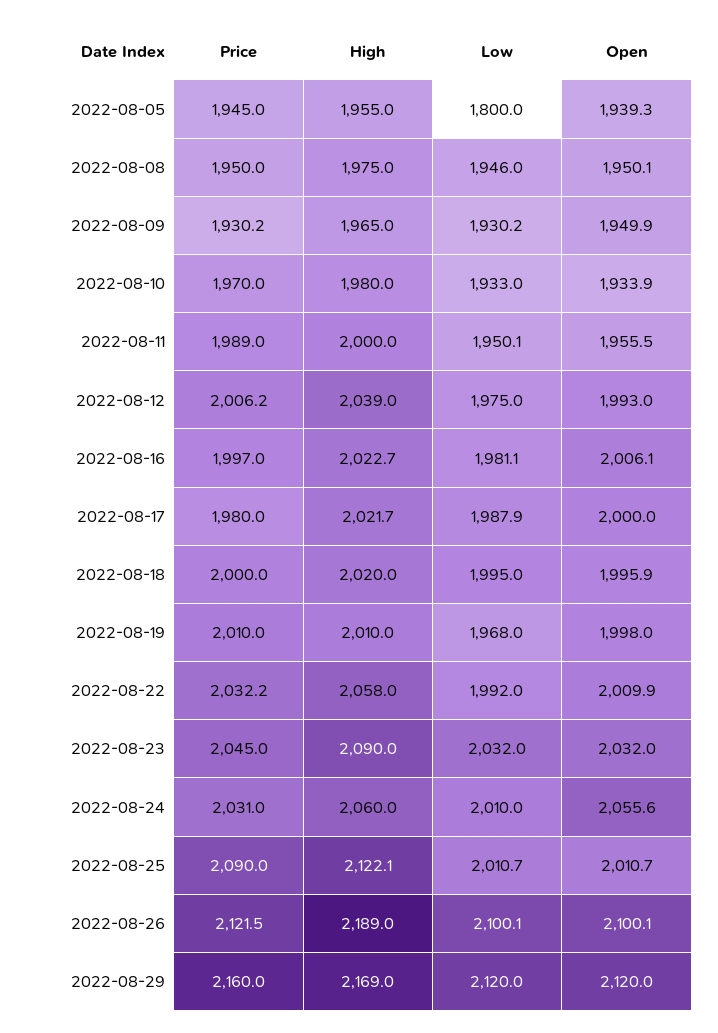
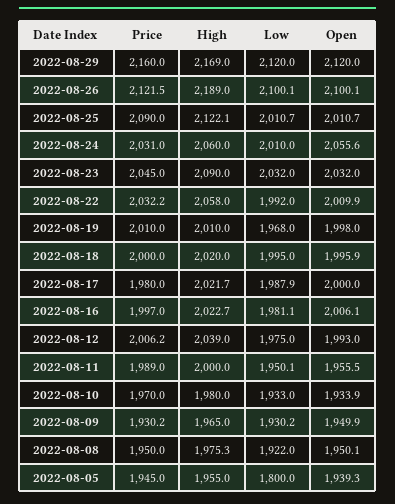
  {
    "Price": {
      "2022-08-05": 1945,
      "2022-08-08": 1950,
      "2022-08-09": 1930.2,
      "2022-08-10": 1970,
      "2022-08-11": 1989,
      "2022-08-12": 2006.2,
      "2022-08-16": 1997,
      "2022-08-17": 1980,
      "2022-08-18": 2000,
      "2022-08-19": 2010,
      "2022-08-22": 2032.2,
      "2022-08-23": 2045,
      "2022-08-24": 2031,
      "2022-08-25": 2090,
      "2022-08-26": 2121.5,
      "2022-08-29": 2160
    },
    "High": {
      "2022-08-05": 1955,
-     "2022-08-08": 1975,
+     "2022-08-08": 1975.3,
      "2022-08-09": 1965,
      "2022-08-10": 1980,
      "2022-08-11": 2000,
      "2022-08-12": 2039,
      "2022-08-16": 2022.7,
      "2022-08-17": 2021.7,
      "2022-08-18": 2020,
      "2022-08-19": 2010,
      "2022-08-22": 2058,
      "2022-08-23": 2090,
      "2022-08-24": 2060,
      "2022-08-25": 2122.1,
      "2022-08-26": 2189,
      "2022-08-29": 2169
    },
    "Low": {
      "2022-08-05": 1800,
-     "2022-08-08": 1946,
+     "2022-08-08": 1922,
      "2022-08-09": 1930.2,
      "2022-08-10": 1933,
      "2022-08-11": 1950.1,
      "2022-08-12": 1975,
      "2022-08-16": 1981.1,
      "2022-08-17": 1987.9,
      "2022-08-18": 1995,
      "2022-08-19": 1968,
      "2022-08-22": 1992,
      "2022-08-23": 2032,
      "2022-08-24": 2010,
      "2022-08-25": 2010.7,
      "2022-08-26": 2100.1,
      "2022-08-29": 2120
    },
    "Open": {
      "2022-08-05": 1939.3,
      "2022-08-08": 1950.1,
      "2022-08-09": 1949.9,
      "2022-08-10": 1933.9,
      "2022-08-11": 1955.5,
      "2022-08-12": 1993,
      "2022-08-16": 2006.1,
      "2022-08-17": 2000,
      "2022-08-18": 1995.9,
      "2022-08-19": 1998,
      "2022-08-22": 2009.9,
      "2022-08-23": 2032,
      "2022-08-24": 2055.6,
      "2022-08-25": 2010.7,
      "2022-08-26": 2100.1,
      "2022-08-29": 2120
    }
  }

